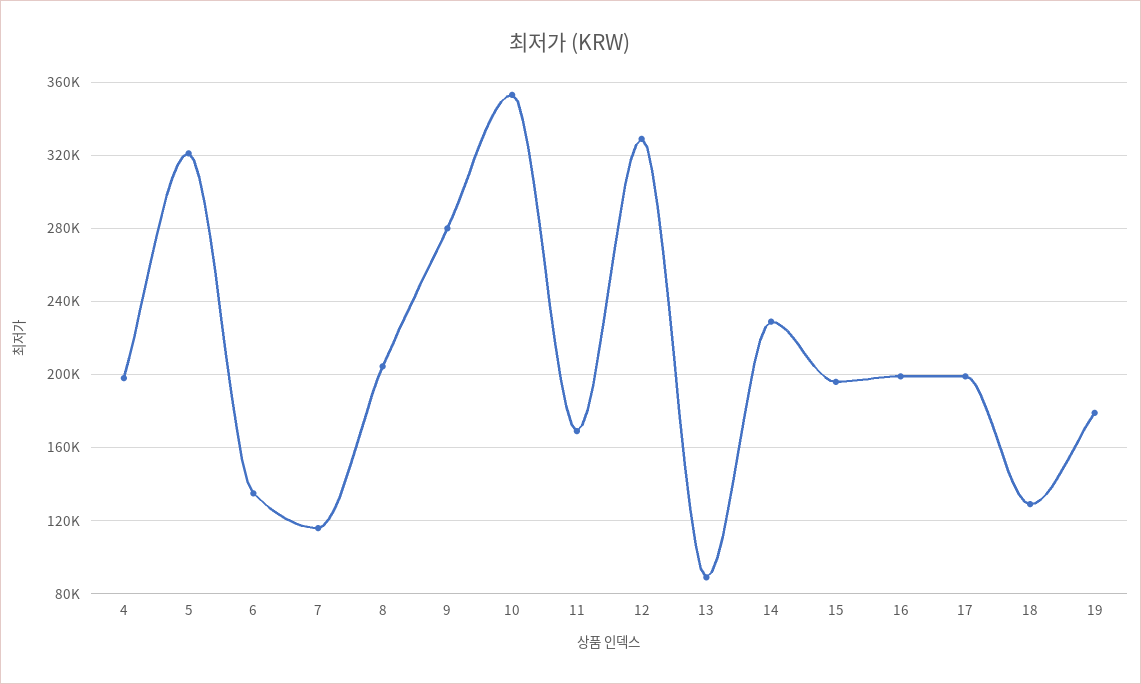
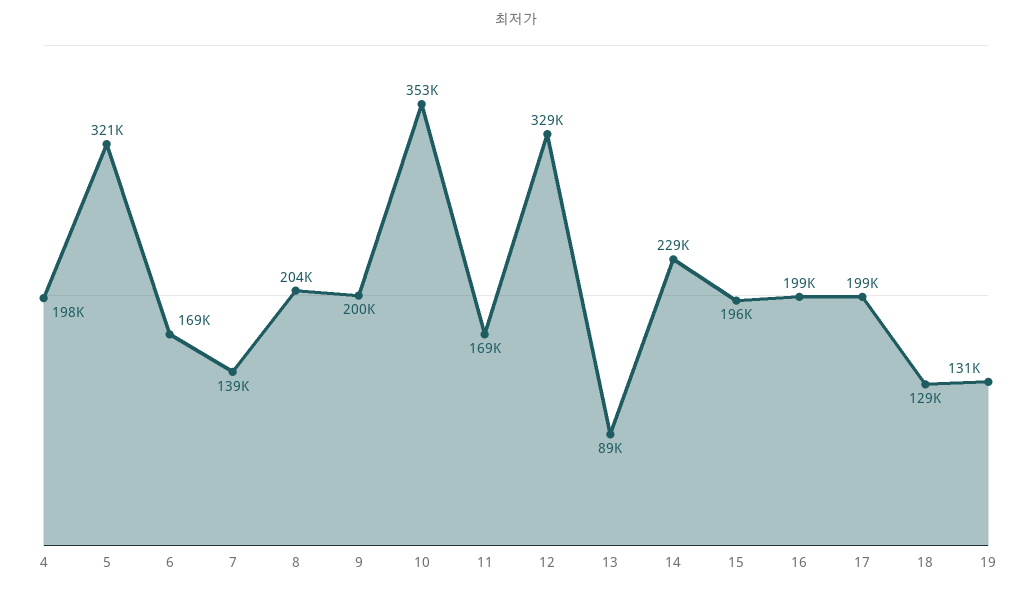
  {
    "4": 198000,
    "5": 321000,
-   "6": 135000,
+   "6": 169000,
-   "7": 115000,
+   "7": 139000,
    "8": 204000,
-   "9": 280000,
+   "9": 200000,
    "10": 353000,
    "11": 169000,
    "12": 329000,
    "13": 89000,
    "14": 229000,
    "15": 196000,
    "16": 199000,
    "17": 199000,
    "18": 129000,
-   "19": 180000
+   "19": 131000
  }

